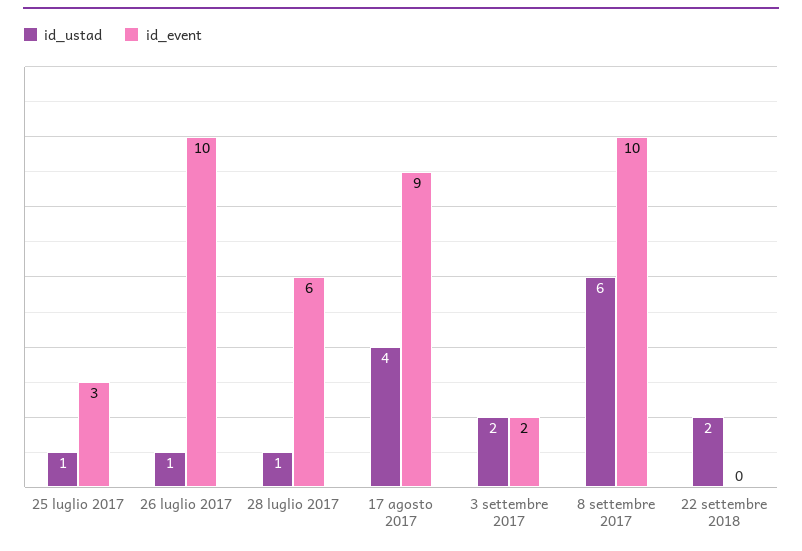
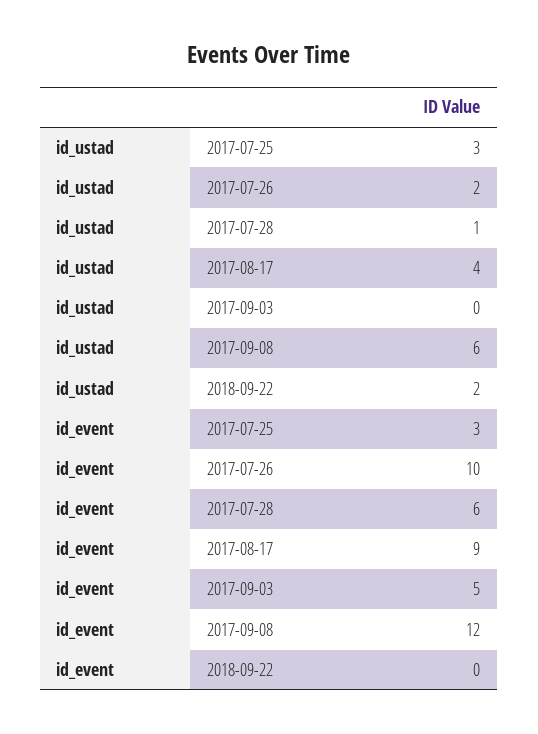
  {
    "id_ustad": {
-     "25 luglio 2017": 1,
+     "25 luglio 2017": 3,
-     "26 luglio 2017": 1,
+     "26 luglio 2017": 2,
      "28 luglio 2017": 1,
      "17 agosto 2017": 4,
-     "3 settembre 2017": 2,
+     "3 settembre 2017": 0,
      "8 settembre 2017": 6,
      "22 settembre 2018": 2
    },
    "id_event": {
      "25 luglio 2017": 3,
      "26 luglio 2017": 10,
      "28 luglio 2017": 6,
      "17 agosto 2017": 9,
-     "3 settembre 2017": 2,
+     "3 settembre 2017": 5,
-     "8 settembre 2017": 10,
+     "8 settembre 2017": 12,
      "22 settembre 2018": 0
    }
  }

